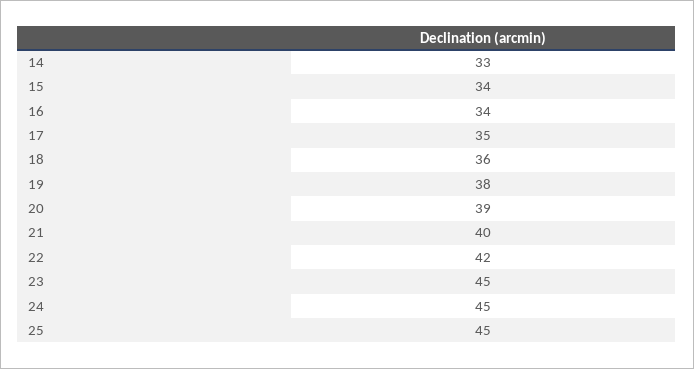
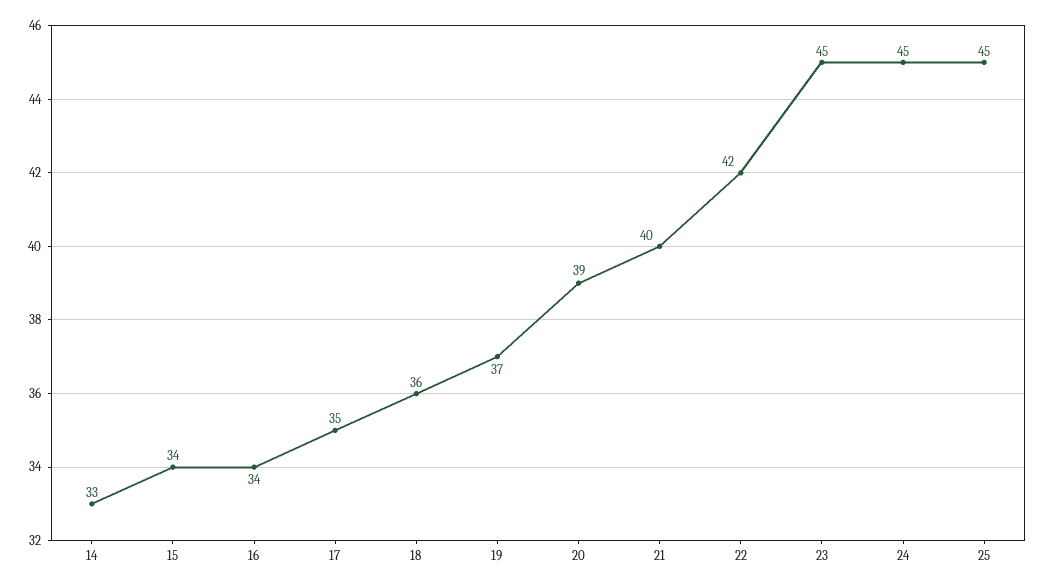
  {
    "14": 33,
    "15": 34,
    "16": 34,
    "17": 35,
    "18": 36,
-   "19": 38,
+   "19": 37,
    "20": 39,
    "21": 40,
    "22": 42,
    "23": 45,
    "24": 45,
    "25": 45
  }

